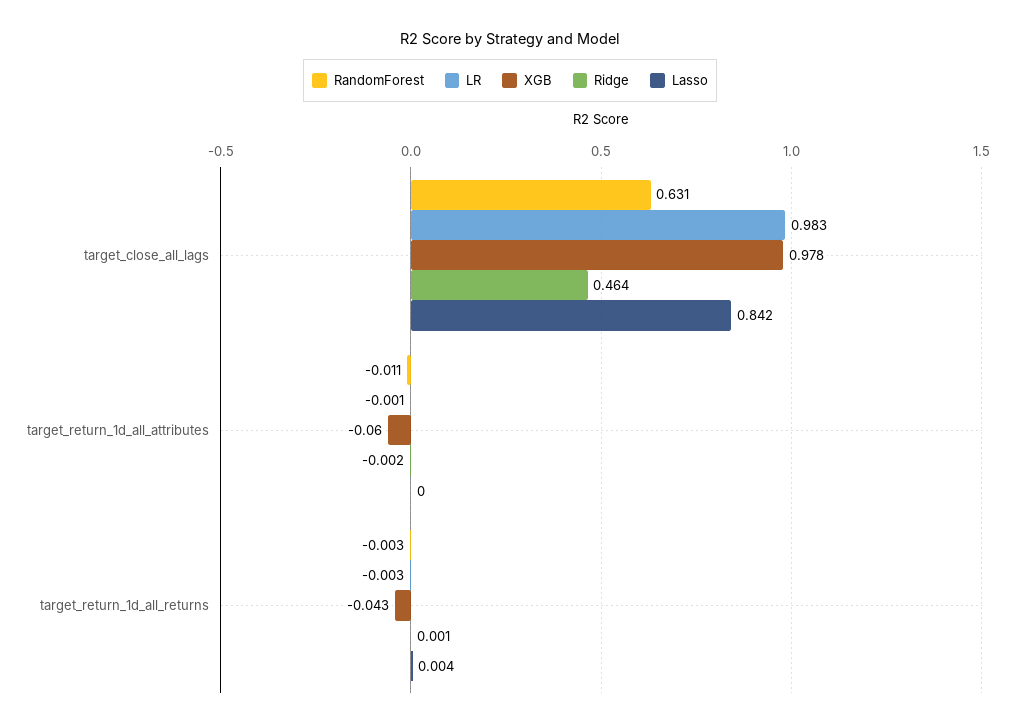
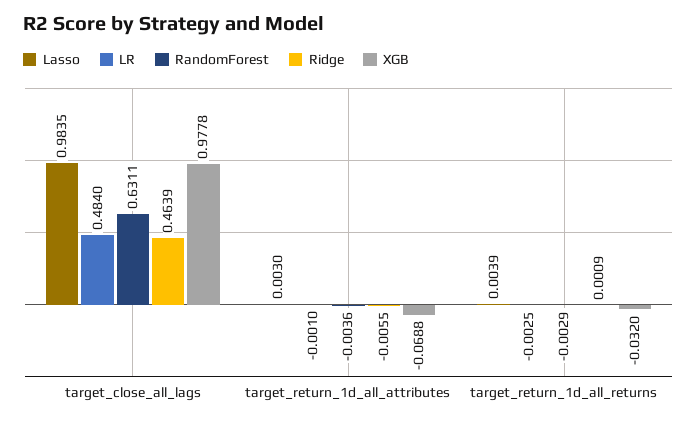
  {
    "RandomForest": {
      "target_close_all_lags": 0.6311,
-     "target_return_1d_all_attributes": -0.011,
+     "target_return_1d_all_attributes": -0.0036,
      "target_return_1d_all_returns": -0.0029
    },
    "LR": {
-     "target_close_all_lags": 0.983,
+     "target_close_all_lags": 0.484,
      "target_return_1d_all_attributes": -0.001,
      "target_return_1d_all_returns": -0.0025
    },
    "XGB": {
      "target_close_all_lags": 0.9778,
-     "target_return_1d_all_attributes": -0.06,
+     "target_return_1d_all_attributes": -0.0688,
-     "target_return_1d_all_returns": -0.043
+     "target_return_1d_all_returns": -0.032
    },
    "Ridge": {
      "target_close_all_lags": 0.4639,
-     "target_return_1d_all_attributes": -0.002,
+     "target_return_1d_all_attributes": -0.0055,
      "target_return_1d_all_returns": 0.0009
    },
    "Lasso": {
-     "target_close_all_lags": 0.842,
+     "target_close_all_lags": 0.9835,
-     "target_return_1d_all_attributes": 0,
+     "target_return_1d_all_attributes": 0.003,
      "target_return_1d_all_returns": 0.0039
    }
  }

